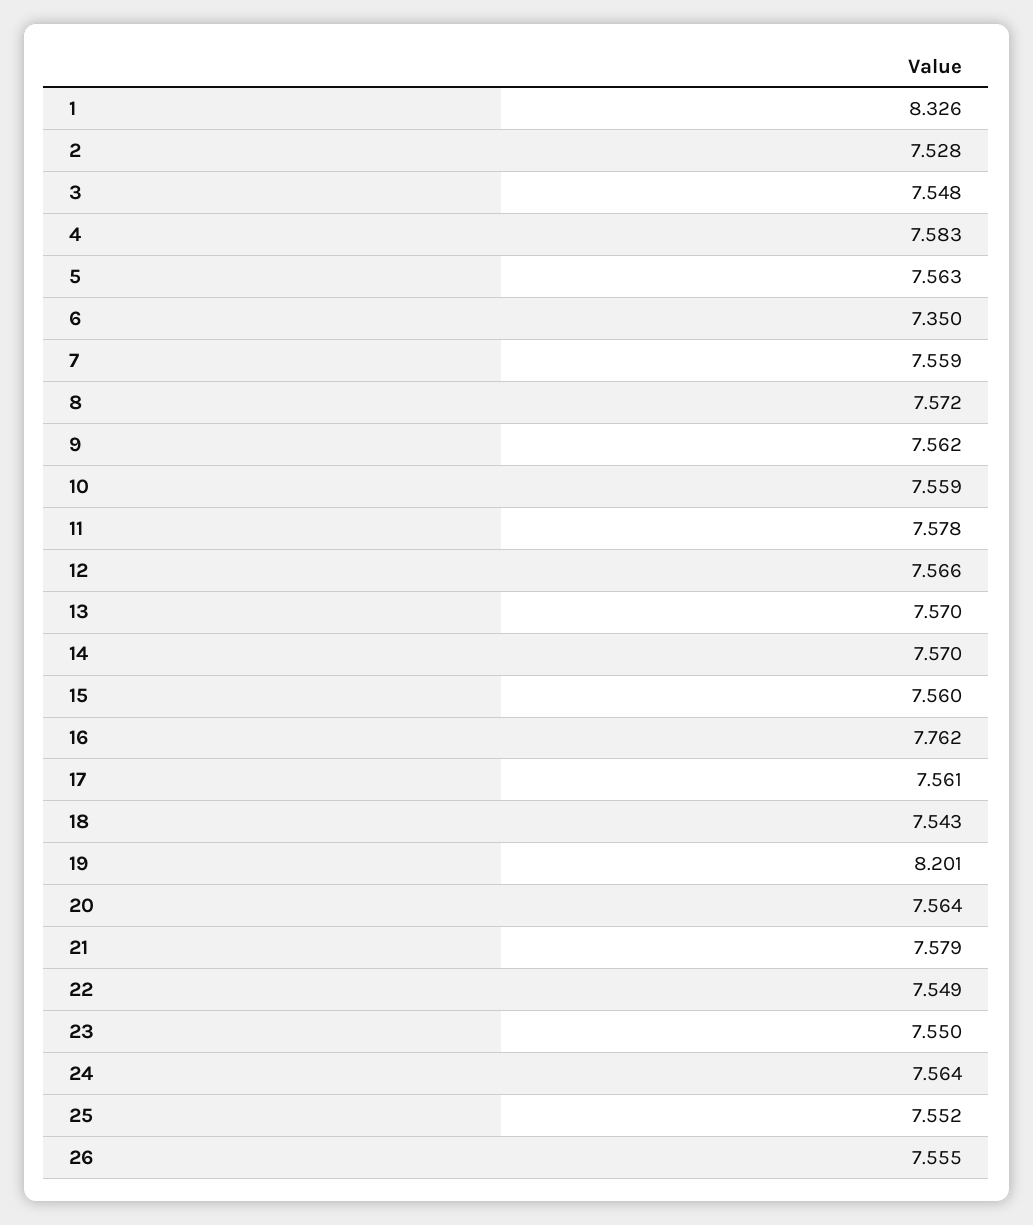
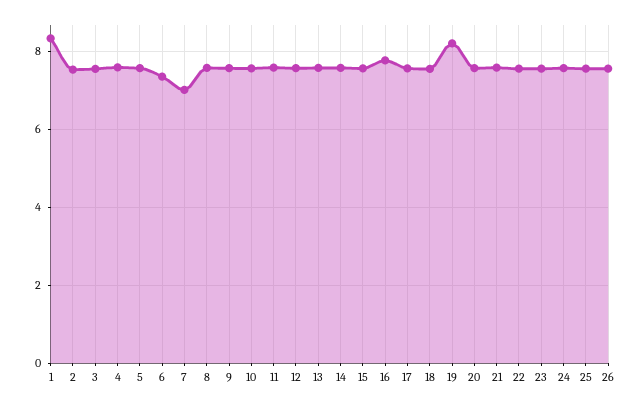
  {
    "1": 8.326,
    "2": 7.528,
    "3": 7.548,
    "4": 7.583,
    "5": 7.563,
    "6": 7.35,
-   "7": 7.559,
+   "7": 7,
    "8": 7.572,
    "9": 7.562,
    "10": 7.559,
    "11": 7.578,
    "12": 7.566,
    "13": 7.57,
    "14": 7.57,
    "15": 7.56,
    "16": 7.762,
    "17": 7.561,
    "18": 7.543,
    "19": 8.201,
    "20": 7.564,
    "21": 7.579,
    "22": 7.549,
    "23": 7.55,
    "24": 7.564,
    "25": 7.552,
    "26": 7.555
  }

